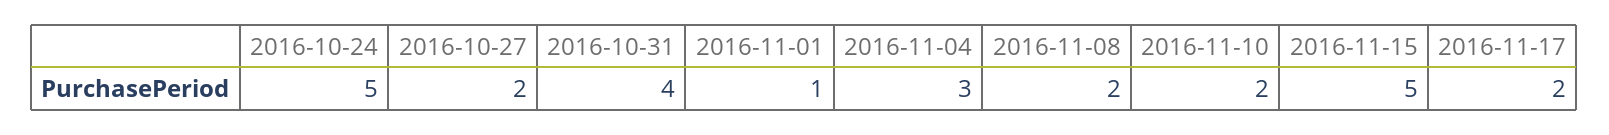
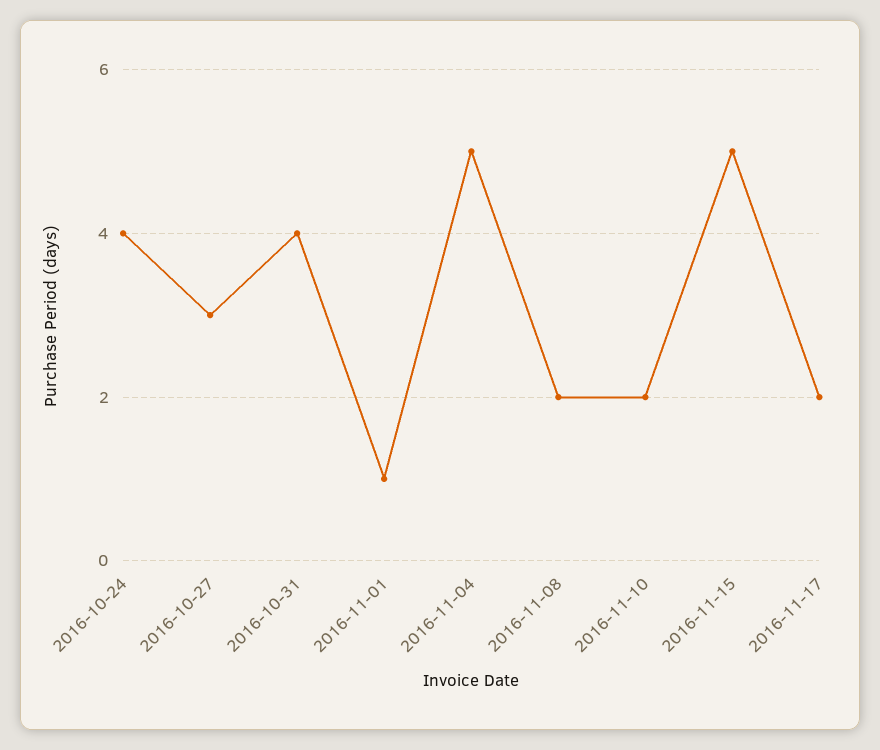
  {
-   "2016-10-24": 5,
+   "2016-10-24": 4,
-   "2016-10-27": 2,
+   "2016-10-27": 3,
    "2016-10-31": 4,
    "2016-11-01": 1,
-   "2016-11-04": 3,
+   "2016-11-04": 5,
    "2016-11-08": 2,
    "2016-11-10": 2,
    "2016-11-15": 5,
    "2016-11-17": 2
  }

